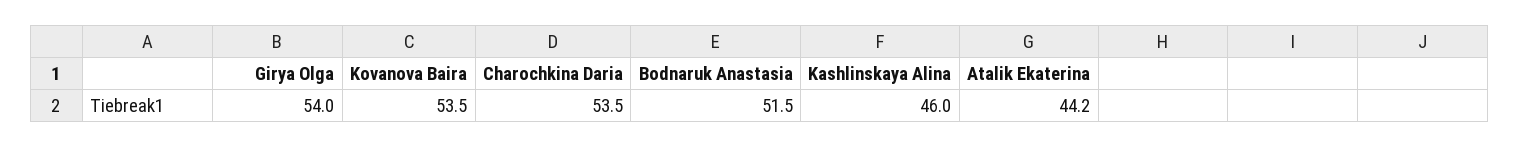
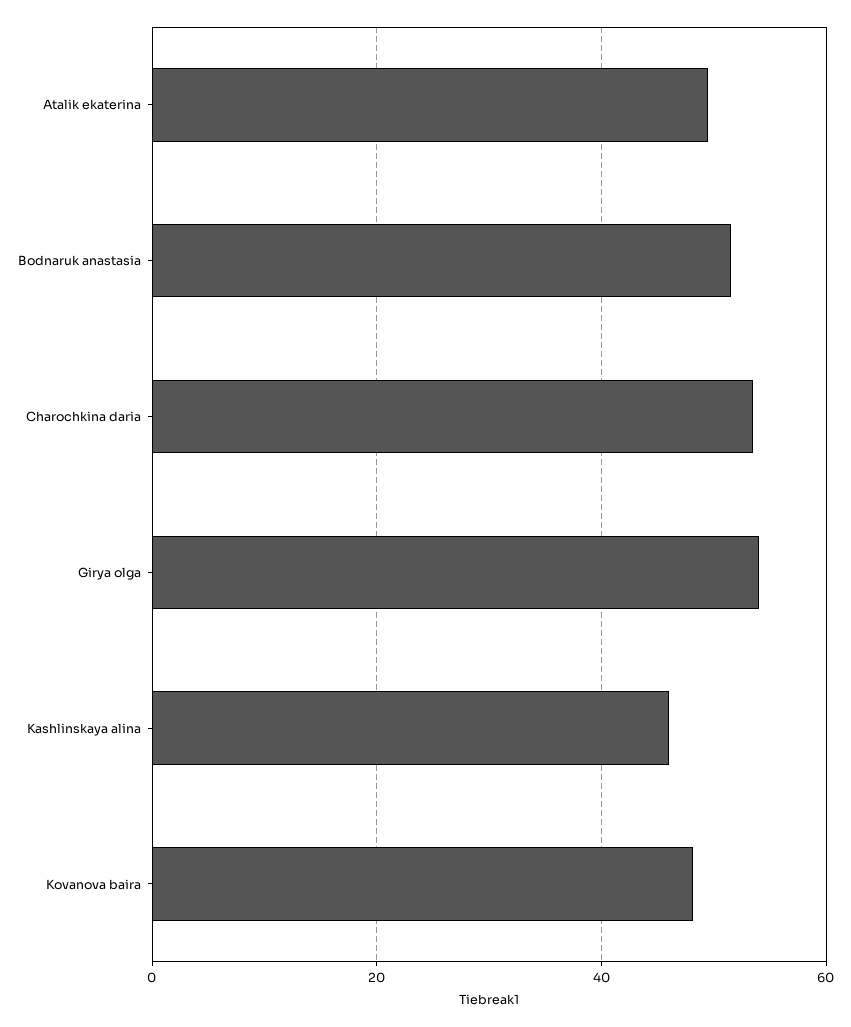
  {
    "Girya Olga": 54,
-   "Kovanova Baira": 53.5,
+   "Kovanova Baira": 48,
    "Charochkina Daria": 53.5,
    "Bodnaruk Anastasia": 51.5,
    "Kashlinskaya Alina": 46,
-   "Atalik Ekaterina": 44.2
+   "Atalik Ekaterina": 50
  }

